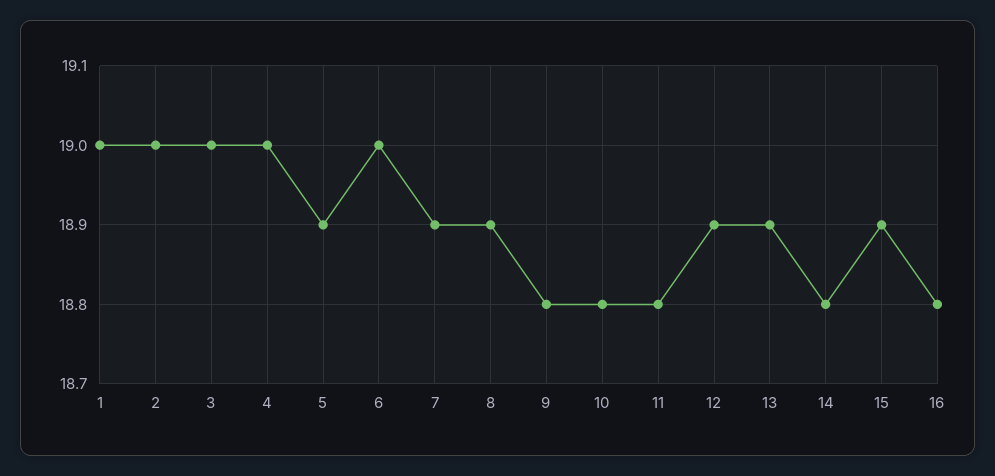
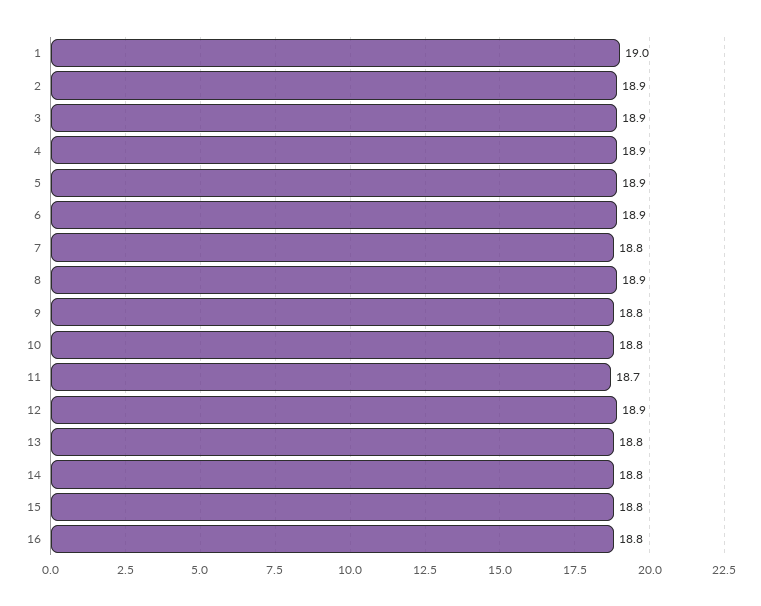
  {
    "1": 19,
-   "2": 19,
+   "2": 18.9,
-   "3": 19,
+   "3": 18.9,
-   "4": 19,
+   "4": 18.9,
    "5": 18.9,
-   "6": 19,
+   "6": 18.9,
-   "7": 18.9,
+   "7": 18.8,
    "8": 18.9,
    "9": 18.8,
    "10": 18.8,
-   "11": 18.8,
+   "11": 18.7,
    "12": 18.9,
-   "13": 18.9,
+   "13": 18.8,
    "14": 18.8,
-   "15": 18.9,
+   "15": 18.8,
    "16": 18.8
  }

